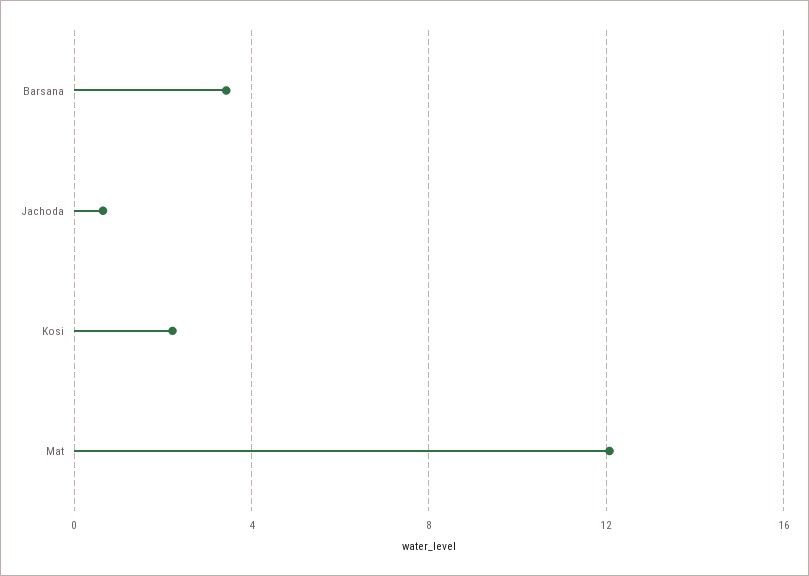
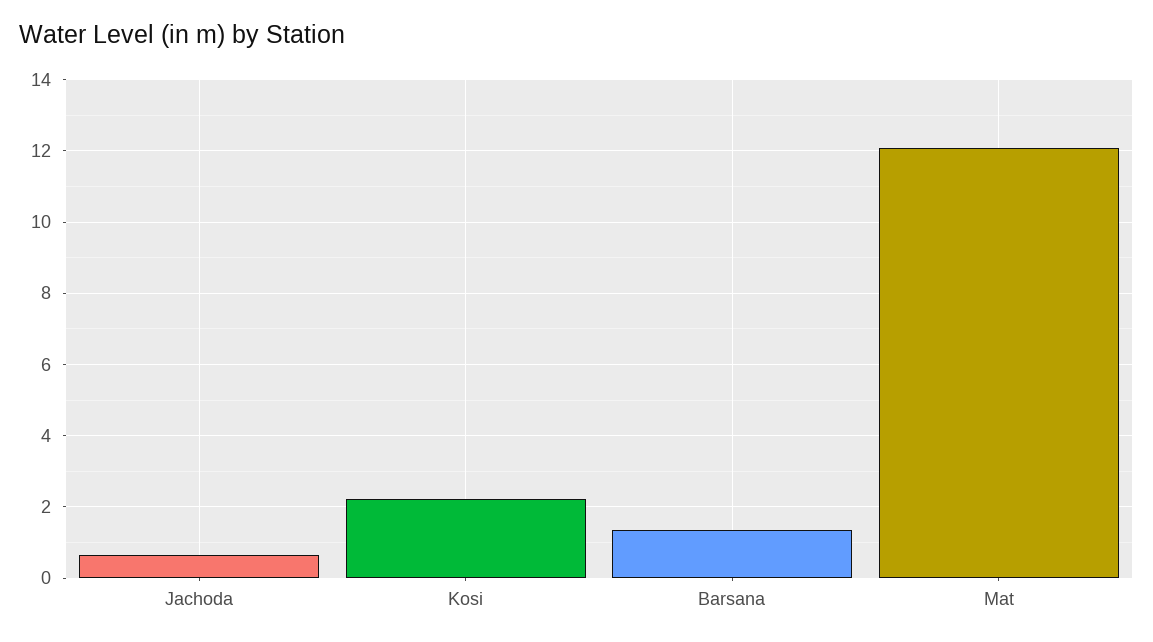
  {
-   "Barsana": 3.5,
+   "Barsana": 1.4,
    "Jachoda": 0.6,
    "Kosi": 2.2,
    "Mat": 12
  }

